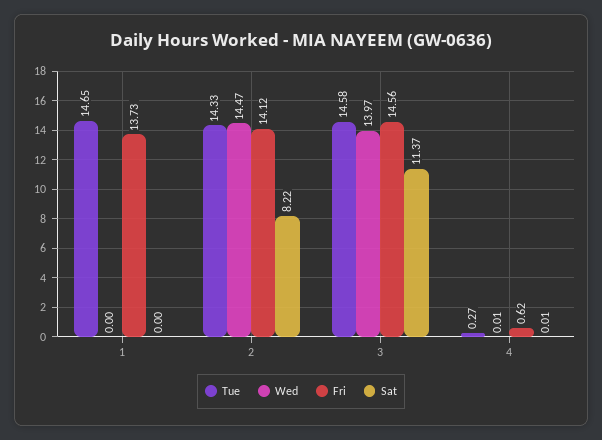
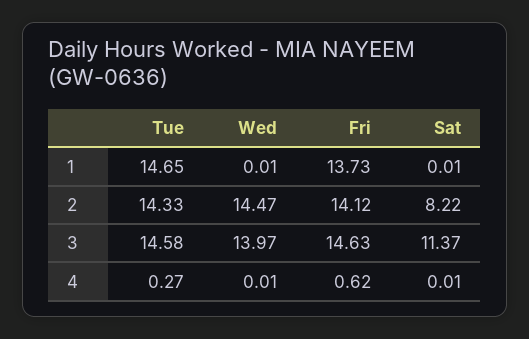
  {
    "Tue": {
      "1": 14.65,
      "2": 14.33,
      "3": 14.58,
      "4": 0.27
    },
    "Wed": {
-     "1": 0,
+     "1": 0.01,
      "2": 14.47,
      "3": 13.97,
      "4": 0.01
    },
    "Fri": {
      "1": 13.73,
      "2": 14.12,
-     "3": 14.56,
+     "3": 14.63,
      "4": 0.62
    },
    "Sat": {
-     "1": 0,
+     "1": 0.01,
      "2": 8.22,
      "3": 11.37,
      "4": 0.01
    }
  }

